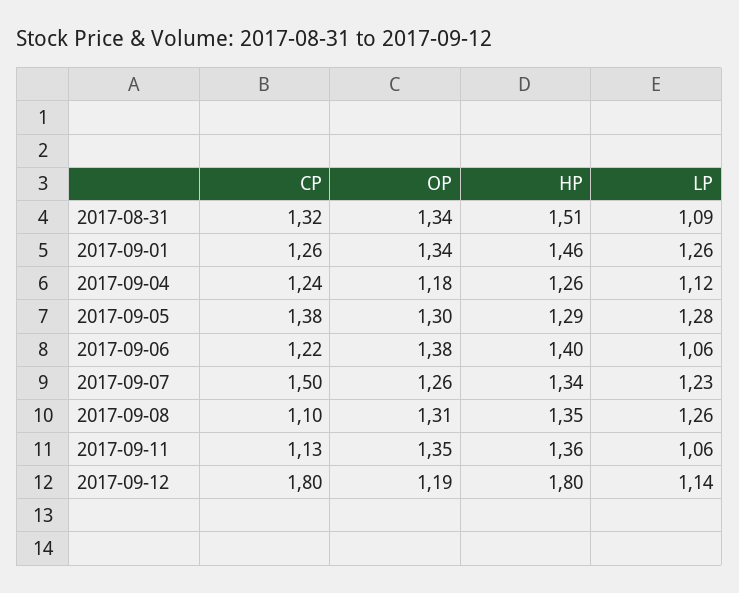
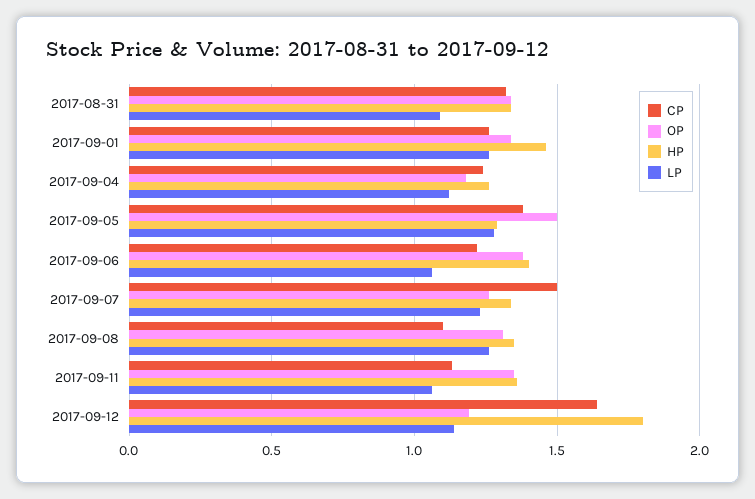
  {
    "CP": {
      "2017-08-31": 1.32,
      "2017-09-01": 1.26,
      "2017-09-04": 1.24,
      "2017-09-05": 1.38,
      "2017-09-06": 1.22,
      "2017-09-07": 1.5,
      "2017-09-08": 1.1,
      "2017-09-11": 1.13,
-     "2017-09-12": 1.8
+     "2017-09-12": 1.65
    },
    "OP": {
      "2017-08-31": 1.34,
      "2017-09-01": 1.34,
      "2017-09-04": 1.18,
-     "2017-09-05": 1.3,
+     "2017-09-05": 1.5,
      "2017-09-06": 1.38,
      "2017-09-07": 1.26,
      "2017-09-08": 1.31,
      "2017-09-11": 1.35,
      "2017-09-12": 1.19
    },
    "HP": {
-     "2017-08-31": 1.51,
+     "2017-08-31": 1.35,
      "2017-09-01": 1.46,
      "2017-09-04": 1.26,
      "2017-09-05": 1.29,
      "2017-09-06": 1.4,
      "2017-09-07": 1.34,
      "2017-09-08": 1.35,
      "2017-09-11": 1.36,
      "2017-09-12": 1.8
    },
    "LP": {
      "2017-08-31": 1.09,
      "2017-09-01": 1.26,
      "2017-09-04": 1.12,
      "2017-09-05": 1.28,
      "2017-09-06": 1.06,
      "2017-09-07": 1.23,
      "2017-09-08": 1.26,
      "2017-09-11": 1.06,
      "2017-09-12": 1.14
    }
  }

